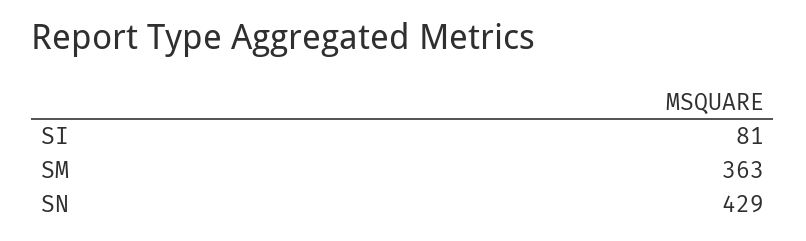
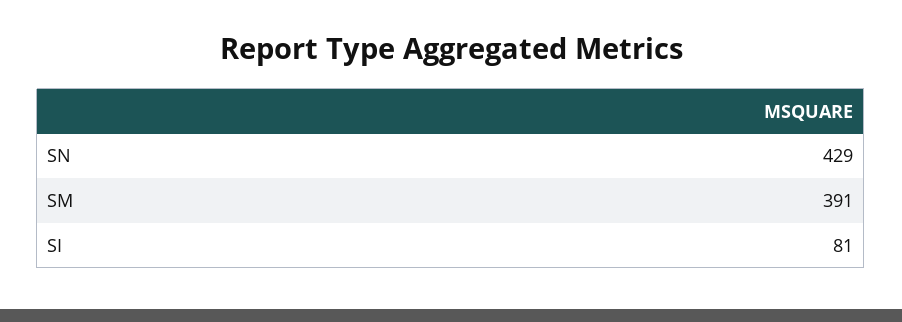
  {
    "SI": 81,
-   "SM": 363,
+   "SM": 391,
    "SN": 429
  }

